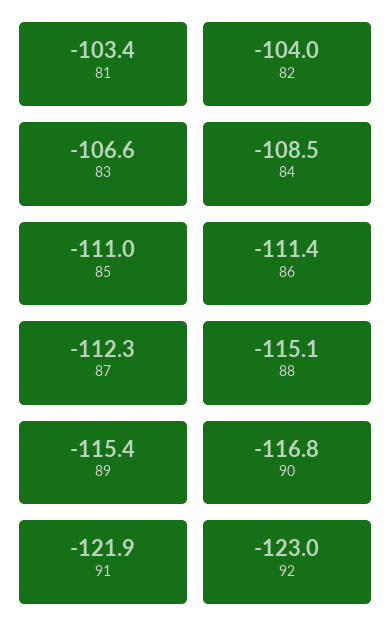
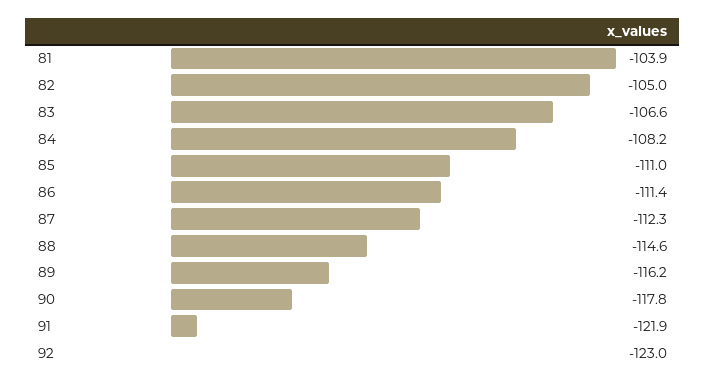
  {
-   "81": -103.4,
+   "81": -103.9,
-   "82": -104,
+   "82": -105,
    "83": -106.6,
-   "84": -108.5,
+   "84": -108.2,
    "85": -111,
    "86": -111.4,
    "87": -112.3,
-   "88": -115.1,
+   "88": -114.6,
-   "89": -115.4,
+   "89": -116.2,
-   "90": -116.8,
+   "90": -117.8,
    "91": -121.9,
    "92": -123
  }

